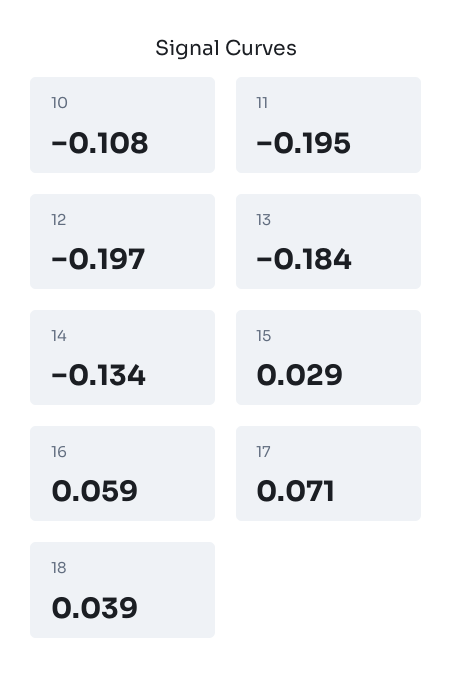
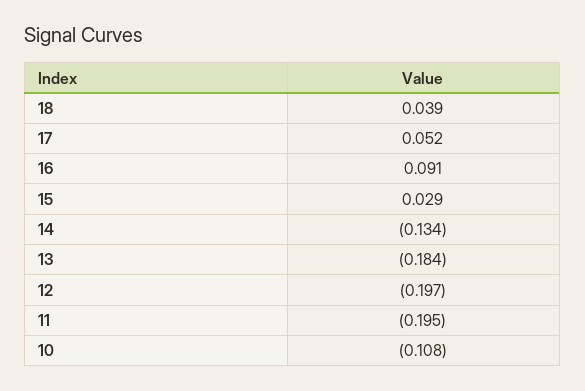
  {
    "10": -0.108,
    "11": -0.195,
    "12": -0.197,
    "13": -0.184,
    "14": -0.134,
    "15": 0.029,
-   "16": 0.059,
+   "16": 0.091,
-   "17": 0.071,
+   "17": 0.052,
    "18": 0.039
  }

